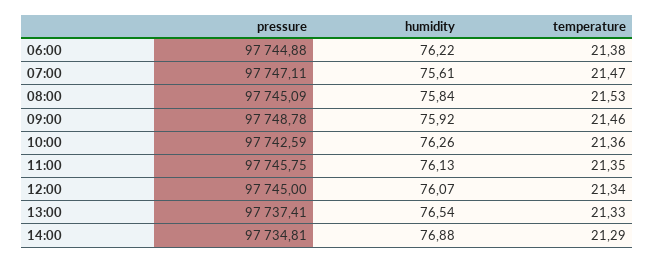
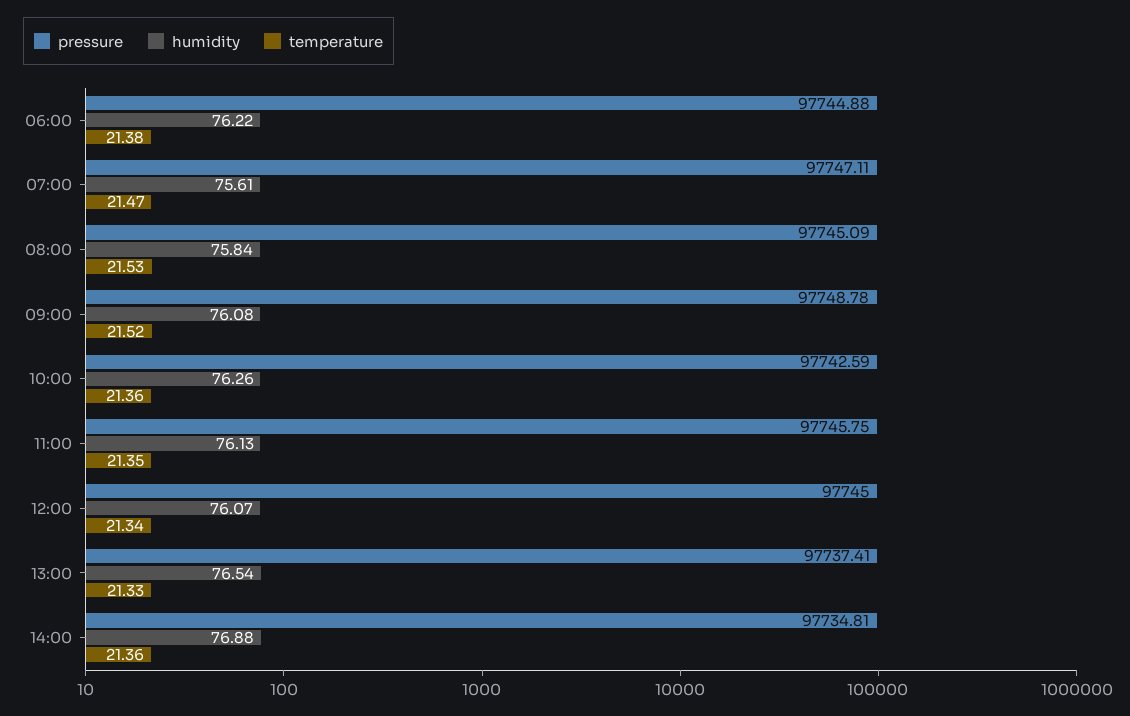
  {
    "pressure": {
      "06:00": 97744.88,
      "07:00": 97747.11,
      "08:00": 97745.09,
      "09:00": 97748.78,
      "10:00": 97742.59,
      "11:00": 97745.75,
      "12:00": 97745,
      "13:00": 97737.41,
      "14:00": 97734.81
    },
    "humidity": {
      "06:00": 76.22,
      "07:00": 75.61,
      "08:00": 75.84,
-     "09:00": 75.92,
+     "09:00": 76.08,
      "10:00": 76.26,
      "11:00": 76.13,
      "12:00": 76.07,
      "13:00": 76.54,
      "14:00": 76.88
    },
    "temperature": {
      "06:00": 21.38,
      "07:00": 21.47,
      "08:00": 21.53,
-     "09:00": 21.46,
+     "09:00": 21.52,
      "10:00": 21.36,
      "11:00": 21.35,
      "12:00": 21.34,
      "13:00": 21.33,
-     "14:00": 21.29
+     "14:00": 21.36
    }
  }

